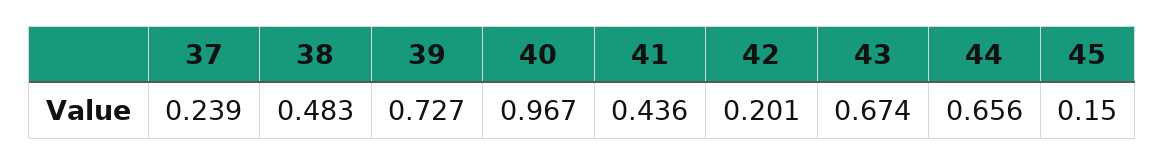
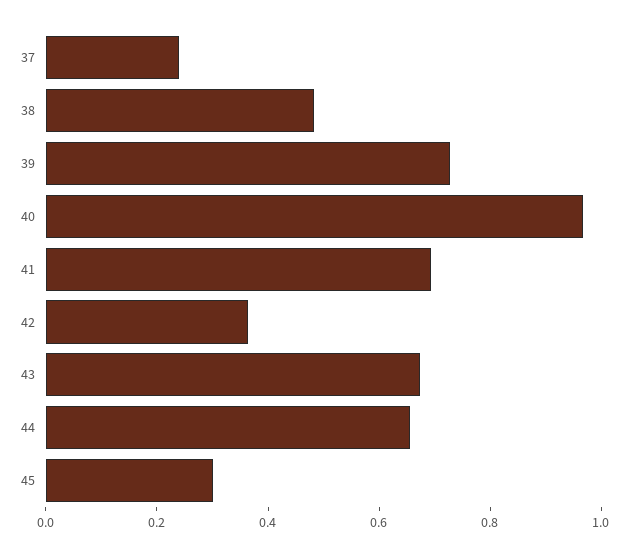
  {
    "37": 0.239,
    "38": 0.483,
    "39": 0.727,
    "40": 0.967,
-   "41": 0.436,
+   "41": 0.7,
-   "42": 0.201,
+   "42": 0.35,
    "43": 0.674,
    "44": 0.656,
-   "45": 0.15
+   "45": 0.3
  }

